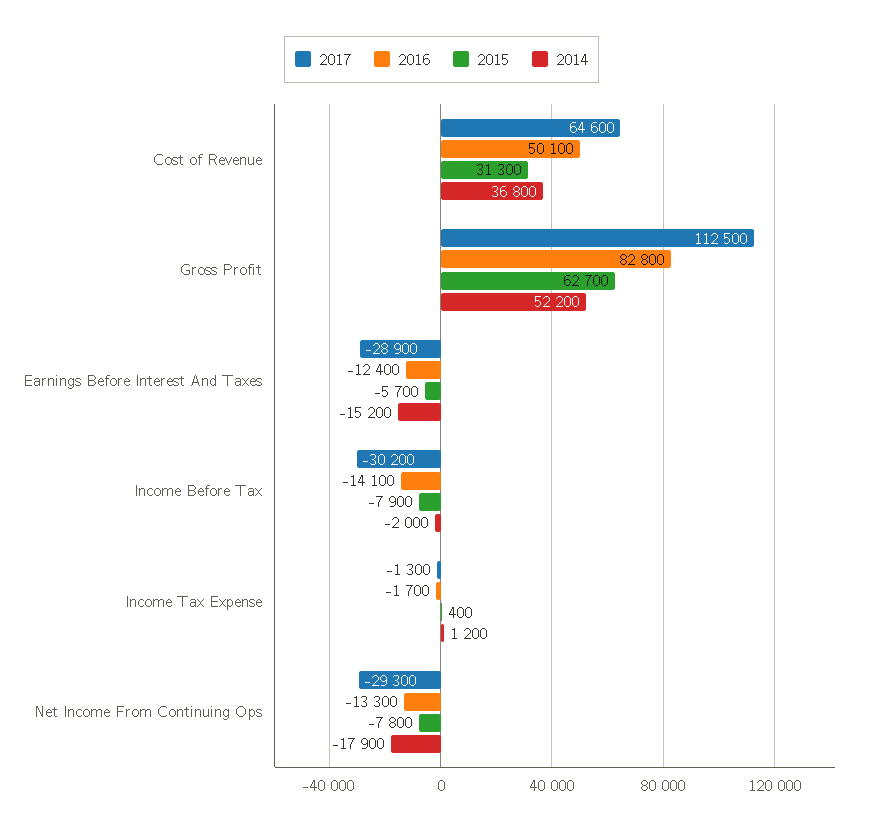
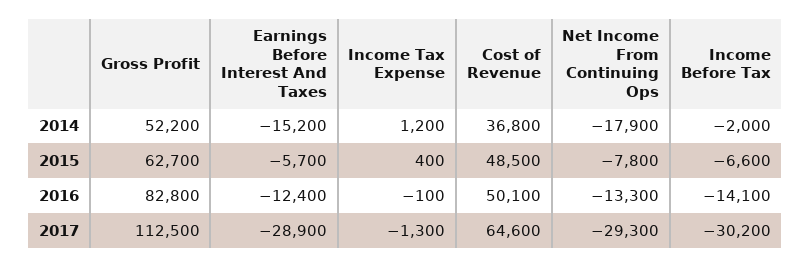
  {
    "2017": {
      "Cost of Revenue": 64600,
      "Gross Profit": 112500,
      "Earnings Before Interest And Taxes": -28900,
      "Income Before Tax": -30200,
      "Income Tax Expense": -1300,
      "Net Income From Continuing Ops": -29300
    },
    "2016": {
      "Cost of Revenue": 50100,
      "Gross Profit": 82800,
      "Earnings Before Interest And Taxes": -12400,
      "Income Before Tax": -14100,
-     "Income Tax Expense": -1700,
+     "Income Tax Expense": -100,
      "Net Income From Continuing Ops": -13300
    },
    "2015": {
-     "Cost of Revenue": 31300,
+     "Cost of Revenue": 48500,
      "Gross Profit": 62700,
      "Earnings Before Interest And Taxes": -5700,
-     "Income Before Tax": -7900,
+     "Income Before Tax": -6600,
      "Income Tax Expense": 400,
      "Net Income From Continuing Ops": -7800
    },
    "2014": {
      "Cost of Revenue": 36800,
      "Gross Profit": 52200,
      "Earnings Before Interest And Taxes": -15200,
      "Income Before Tax": -2000,
      "Income Tax Expense": 1200,
      "Net Income From Continuing Ops": -17900
    }
  }

